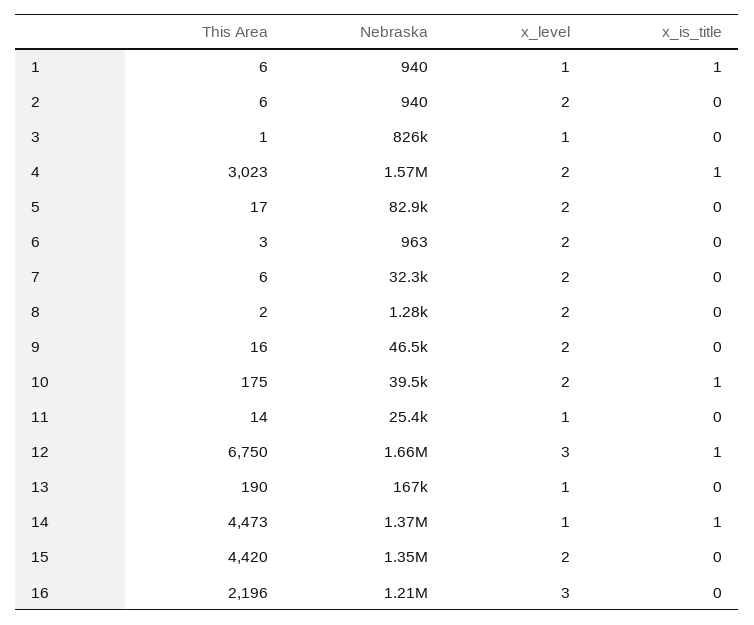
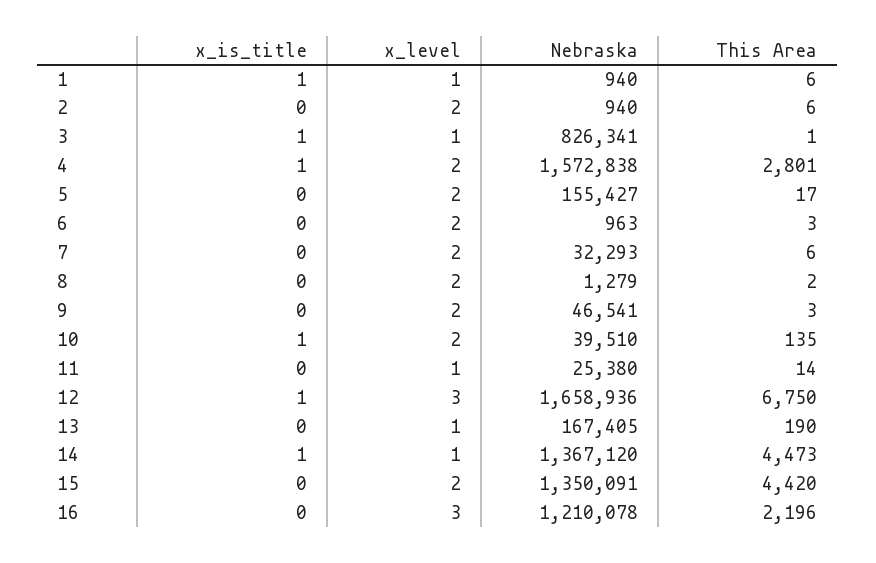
  {
    "This Area": {
      "1": 6,
      "2": 6,
      "3": 1,
-     "4": 3023,
+     "4": 2801,
      "5": 17,
      "6": 3,
      "7": 6,
      "8": 2,
-     "9": 16,
+     "9": 3,
-     "10": 175,
+     "10": 135,
      "11": 14,
      "12": 6750,
      "13": 190,
      "14": 4473,
      "15": 4420,
      "16": 2196
    },
    "Nebraska": {
      "1": 940,
      "2": 940,
      "3": 826341,
      "4": 1572838,
-     "5": 82900,
+     "5": 155427,
      "6": 963,
      "7": 32293,
      "8": 1279,
      "9": 46541,
      "10": 39510,
      "11": 25380,
      "12": 1658936,
      "13": 167405,
      "14": 1367120,
      "15": 1350091,
      "16": 1210078
    },
    "x_level": {
      "1": 1,
      "2": 2,
      "3": 1,
      "4": 2,
      "5": 2,
      "6": 2,
      "7": 2,
      "8": 2,
      "9": 2,
      "10": 2,
      "11": 1,
      "12": 3,
      "13": 1,
      "14": 1,
      "15": 2,
      "16": 3
    },
    "x_is_title": {
      "1": 1,
      "2": 0,
-     "3": 0,
+     "3": 1,
      "4": 1,
      "5": 0,
      "6": 0,
      "7": 0,
      "8": 0,
      "9": 0,
      "10": 1,
      "11": 0,
      "12": 1,
      "13": 0,
      "14": 1,
      "15": 0,
      "16": 0
    }
  }

